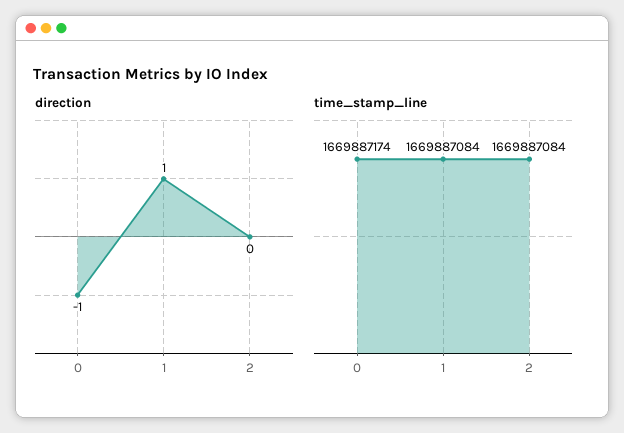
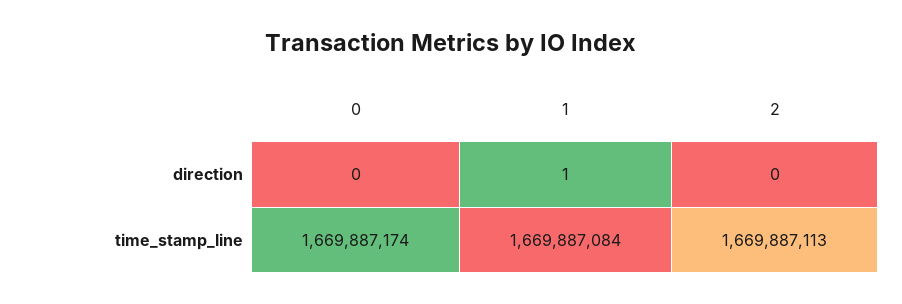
  {
    "direction": {
-     "0": -1,
+     "0": 0,
      "1": 1,
      "2": 0
    },
    "time_stamp_line": {
      "0": 1669887174,
      "1": 1669887084,
-     "2": 1669887084
+     "2": 1669887113
    }
  }

